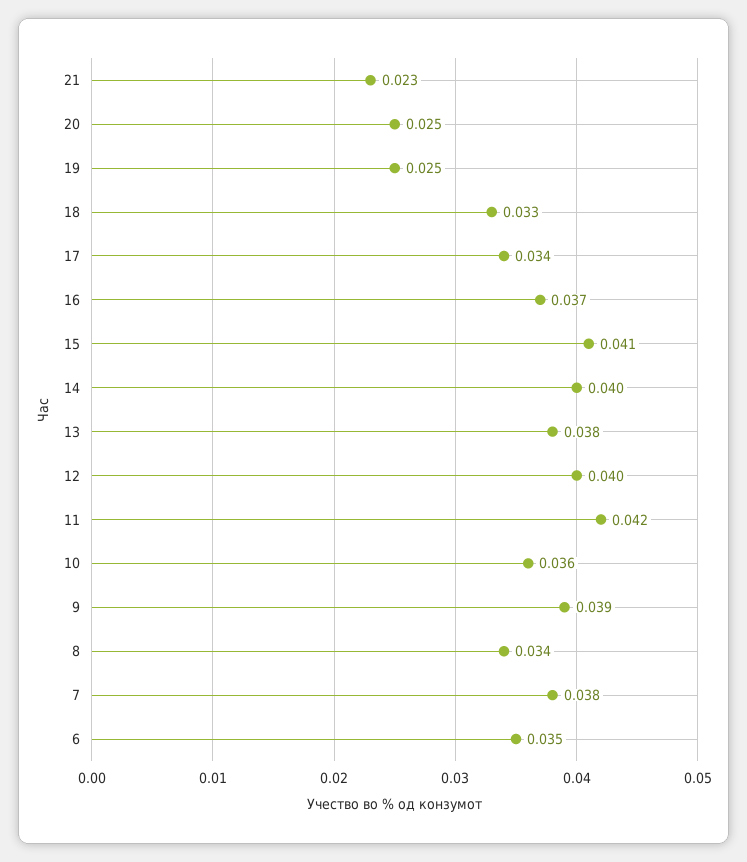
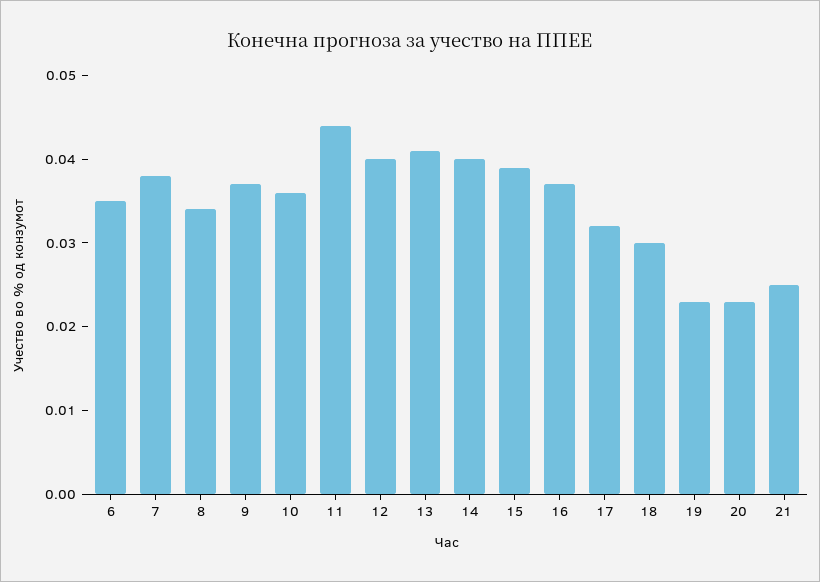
  {
-   "21": 0.023,
+   "21": 0.025,
-   "20": 0.025,
+   "20": 0.023,
-   "19": 0.025,
+   "19": 0.023,
-   "18": 0.033,
+   "18": 0.03,
-   "17": 0.034,
+   "17": 0.032,
    "16": 0.037,
-   "15": 0.041,
+   "15": 0.039,
    "14": 0.04,
-   "13": 0.038,
+   "13": 0.041,
    "12": 0.04,
-   "11": 0.042,
+   "11": 0.044,
    "10": 0.036,
-   "9": 0.039,
+   "9": 0.037,
    "8": 0.034,
    "7": 0.038,
    "6": 0.035
  }

